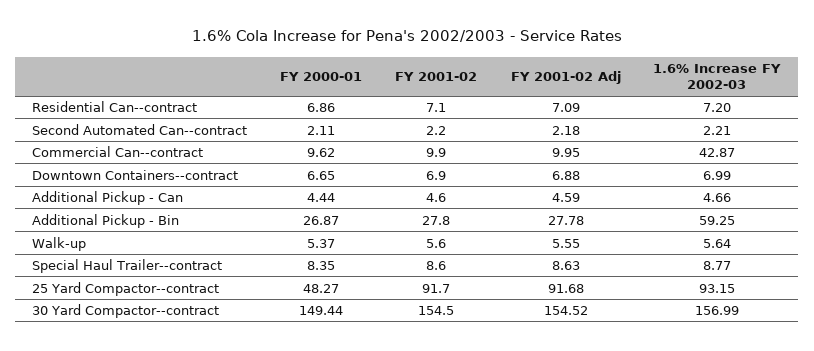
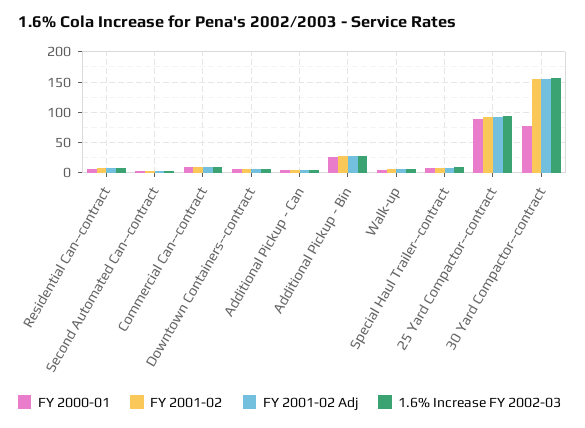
  {
    "FY 2000-01": {
      "Residential Can--contract": 6.86,
      "Second Automated Can--contract": 2.11,
      "Commercial Can--contract": 9.62,
      "Downtown Containers--contract": 6.65,
      "Additional Pickup - Can": 4.44,
      "Additional Pickup - Bin": 26.87,
      "Walk-up": 5.37,
      "Special Haul Trailer--contract": 8.35,
-     "25 Yard Compactor--contract": 48.27,
+     "25 Yard Compactor--contract": 90,
-     "30 Yard Compactor--contract": 149.44
+     "30 Yard Compactor--contract": 80
    },
    "FY 2001-02": {
      "Residential Can--contract": 7.1,
      "Second Automated Can--contract": 2.2,
      "Commercial Can--contract": 9.9,
      "Downtown Containers--contract": 6.9,
      "Additional Pickup - Can": 4.6,
      "Additional Pickup - Bin": 27.8,
      "Walk-up": 5.6,
      "Special Haul Trailer--contract": 8.6,
      "25 Yard Compactor--contract": 91.7,
      "30 Yard Compactor--contract": 154.5
    },
    "FY 2001-02 Adj": {
      "Residential Can--contract": 7.09,
      "Second Automated Can--contract": 2.18,
      "Commercial Can--contract": 9.95,
      "Downtown Containers--contract": 6.88,
      "Additional Pickup - Can": 4.59,
      "Additional Pickup - Bin": 27.78,
      "Walk-up": 5.55,
      "Special Haul Trailer--contract": 8.63,
      "25 Yard Compactor--contract": 91.68,
      "30 Yard Compactor--contract": 154.52
    },
    "1.6% Increase FY 2002-03": {
      "Residential Can--contract": 7.2,
      "Second Automated Can--contract": 2.21,
-     "Commercial Can--contract": 42.87,
+     "Commercial Can--contract": 10,
      "Downtown Containers--contract": 6.99,
      "Additional Pickup - Can": 4.66,
-     "Additional Pickup - Bin": 59.25,
+     "Additional Pickup - Bin": 30,
      "Walk-up": 5.64,
      "Special Haul Trailer--contract": 8.77,
      "25 Yard Compactor--contract": 93.15,
      "30 Yard Compactor--contract": 156.99
    }
  }

